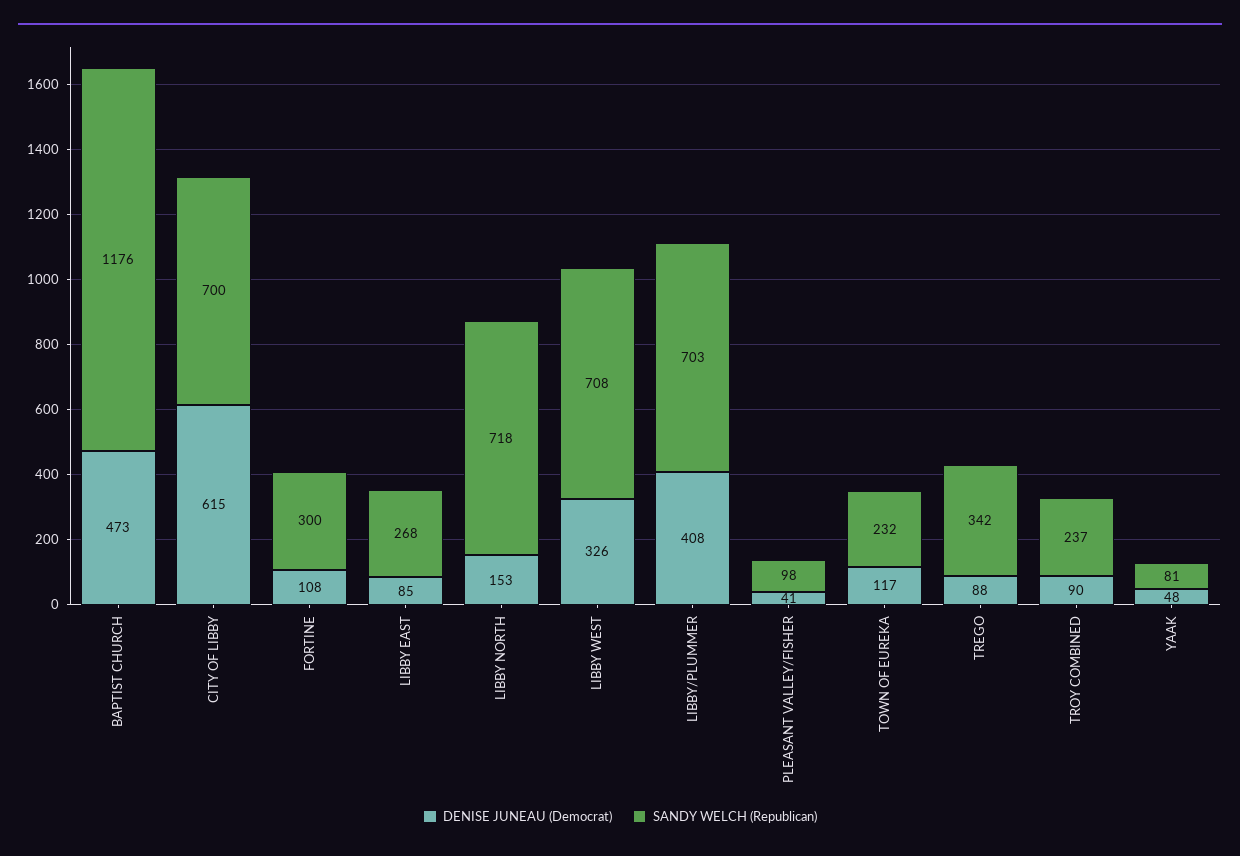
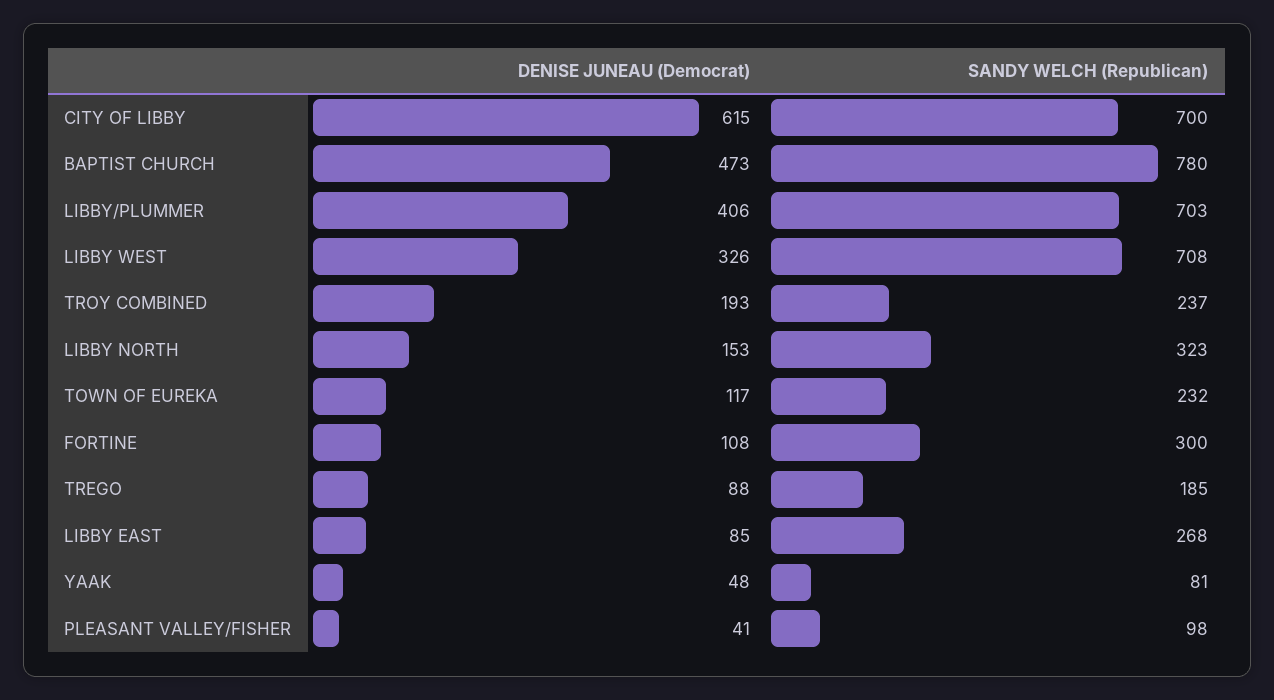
  {
    "DENISE JUNEAU (Democrat)": {
      "BAPTIST CHURCH": 473,
      "CITY OF LIBBY": 615,
      "FORTINE": 108,
      "LIBBY EAST": 85,
      "LIBBY NORTH": 153,
      "LIBBY WEST": 326,
-     "LIBBY/PLUMMER": 408,
+     "LIBBY/PLUMMER": 406,
      "PLEASANT VALLEY/FISHER": 41,
      "TOWN OF EUREKA": 117,
      "TREGO": 88,
-     "TROY COMBINED": 90,
+     "TROY COMBINED": 193,
      "YAAK": 48
    },
    "SANDY WELCH (Republican)": {
-     "BAPTIST CHURCH": 1176,
+     "BAPTIST CHURCH": 780,
      "CITY OF LIBBY": 700,
      "FORTINE": 300,
      "LIBBY EAST": 268,
-     "LIBBY NORTH": 718,
+     "LIBBY NORTH": 323,
      "LIBBY WEST": 708,
      "LIBBY/PLUMMER": 703,
      "PLEASANT VALLEY/FISHER": 98,
      "TOWN OF EUREKA": 232,
-     "TREGO": 342,
+     "TREGO": 185,
      "TROY COMBINED": 237,
      "YAAK": 81
    }
  }

